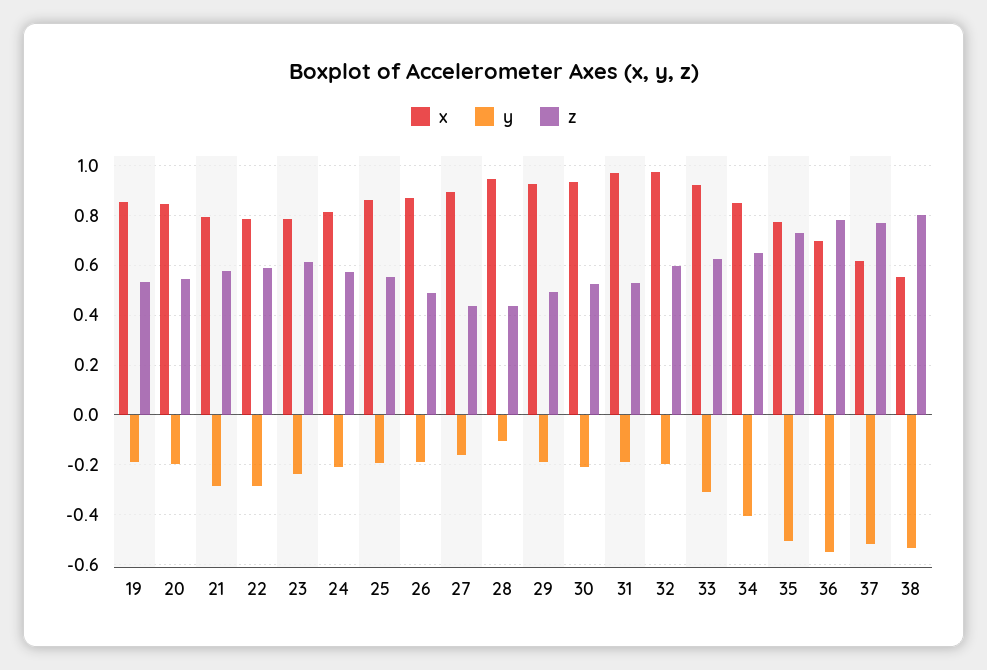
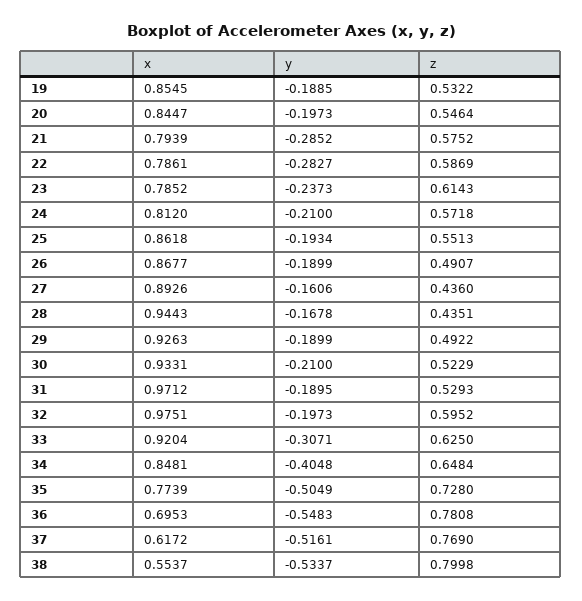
  {
    "x": {
      "19": 0.8545,
      "20": 0.8447,
      "21": 0.7939,
      "22": 0.7861,
      "23": 0.7852,
      "24": 0.812,
      "25": 0.8618,
      "26": 0.8677,
      "27": 0.8926,
      "28": 0.9443,
      "29": 0.9263,
      "30": 0.9331,
      "31": 0.9712,
      "32": 0.9751,
      "33": 0.9204,
      "34": 0.8481,
      "35": 0.7739,
      "36": 0.6953,
      "37": 0.6172,
      "38": 0.5537
    },
    "y": {
      "19": -0.1885,
      "20": -0.1973,
      "21": -0.2852,
      "22": -0.2827,
      "23": -0.2373,
      "24": -0.21,
      "25": -0.1934,
      "26": -0.1899,
      "27": -0.1606,
-     "28": -0.1,
+     "28": -0.1678,
      "29": -0.1899,
      "30": -0.21,
      "31": -0.1895,
      "32": -0.1973,
      "33": -0.3071,
      "34": -0.4048,
      "35": -0.5049,
      "36": -0.5483,
      "37": -0.5161,
      "38": -0.5337
    },
    "z": {
      "19": 0.5322,
      "20": 0.5464,
      "21": 0.5752,
      "22": 0.5869,
      "23": 0.6143,
      "24": 0.5718,
      "25": 0.5513,
      "26": 0.4907,
      "27": 0.436,
      "28": 0.4351,
      "29": 0.4922,
      "30": 0.5229,
      "31": 0.5293,
      "32": 0.5952,
      "33": 0.625,
      "34": 0.6484,
      "35": 0.728,
      "36": 0.7808,
      "37": 0.769,
      "38": 0.7998
    }
  }

